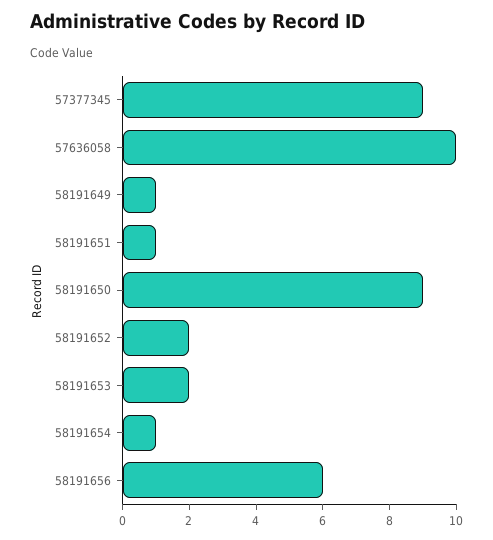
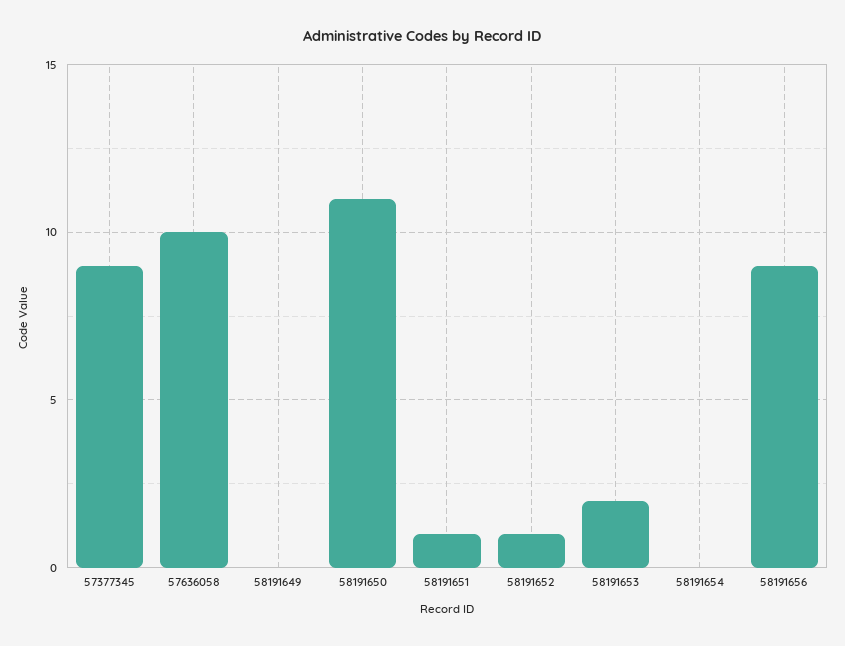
  {
    "57377345": 9,
    "57636058": 10,
-   "58191649": 1,
+   "58191649": 0,
    "58191651": 1,
-   "58191650": 9,
+   "58191650": 11,
-   "58191652": 2,
+   "58191652": 1,
    "58191653": 2,
-   "58191654": 1,
+   "58191654": 0,
-   "58191656": 6
+   "58191656": 9
  }

